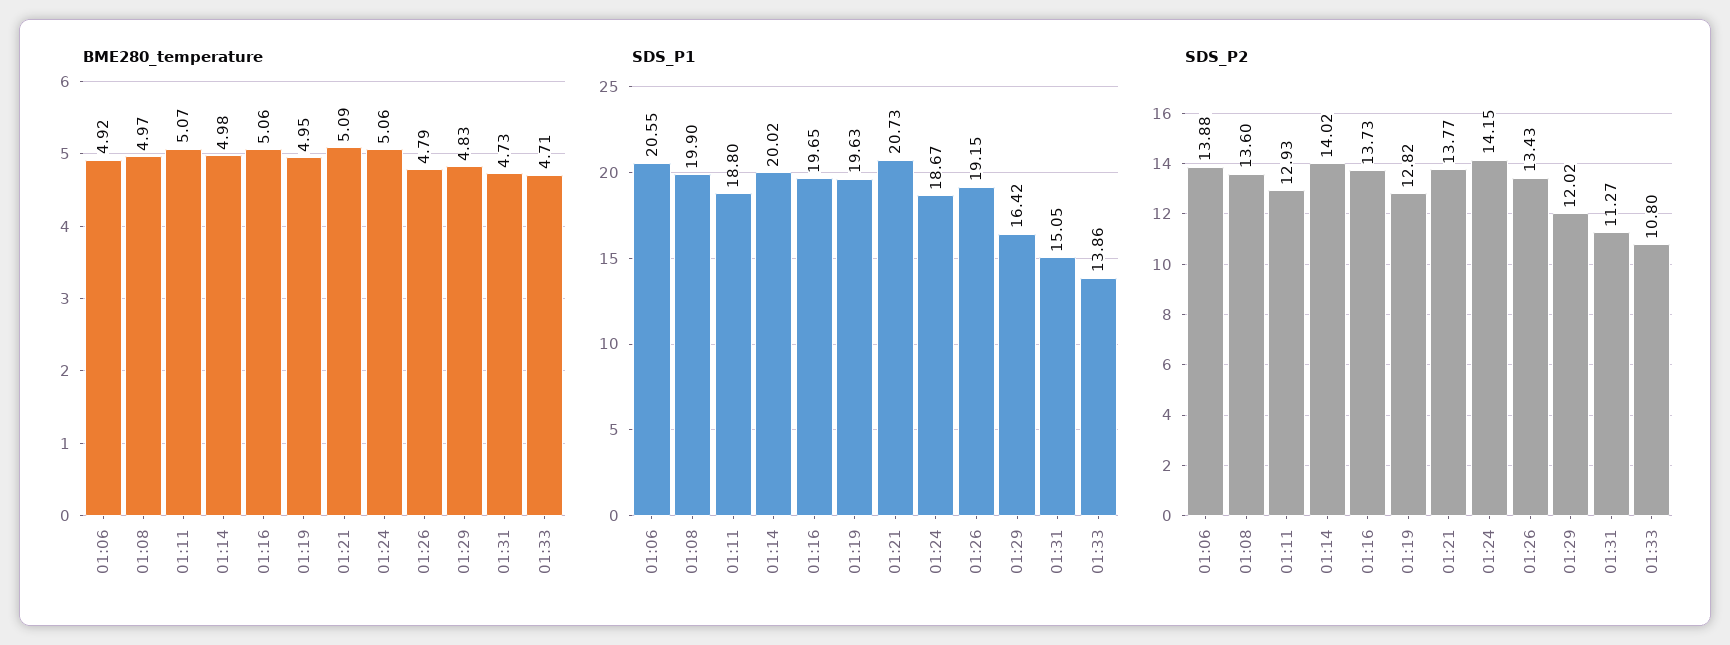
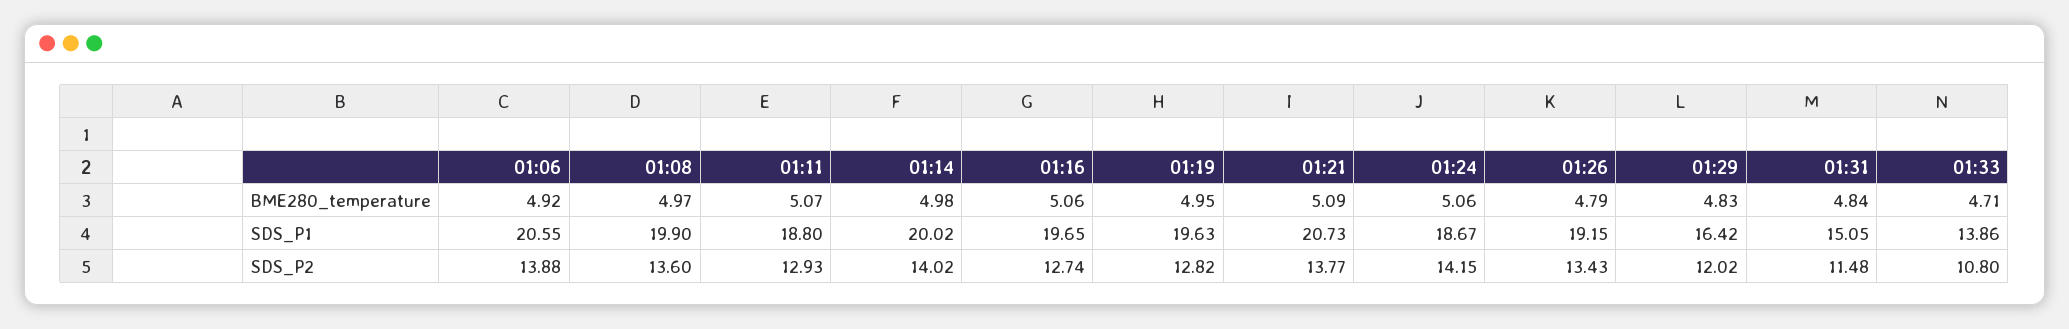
  {
    "BME280_temperature": {
      "01:06": 4.92,
      "01:08": 4.97,
      "01:11": 5.07,
      "01:14": 4.98,
      "01:16": 5.06,
      "01:19": 4.95,
      "01:21": 5.09,
      "01:24": 5.06,
      "01:26": 4.79,
      "01:29": 4.83,
-     "01:31": 4.73,
+     "01:31": 4.84,
      "01:33": 4.71
    },
    "SDS_P1": {
      "01:06": 20.55,
      "01:08": 19.9,
      "01:11": 18.8,
      "01:14": 20.02,
      "01:16": 19.65,
      "01:19": 19.63,
      "01:21": 20.73,
      "01:24": 18.67,
      "01:26": 19.15,
      "01:29": 16.42,
      "01:31": 15.05,
      "01:33": 13.86
    },
    "SDS_P2": {
      "01:06": 13.88,
      "01:08": 13.6,
      "01:11": 12.93,
      "01:14": 14.02,
-     "01:16": 13.73,
+     "01:16": 12.74,
      "01:19": 12.82,
      "01:21": 13.77,
      "01:24": 14.15,
      "01:26": 13.43,
      "01:29": 12.02,
-     "01:31": 11.27,
+     "01:31": 11.48,
      "01:33": 10.8
    }
  }

